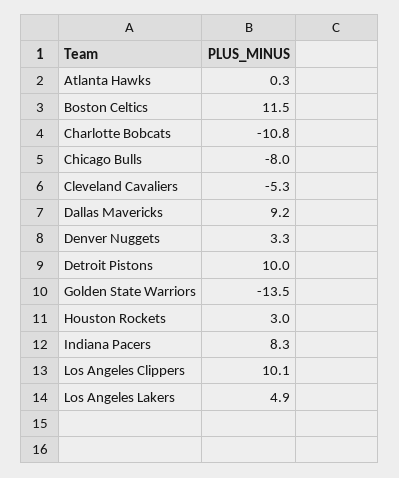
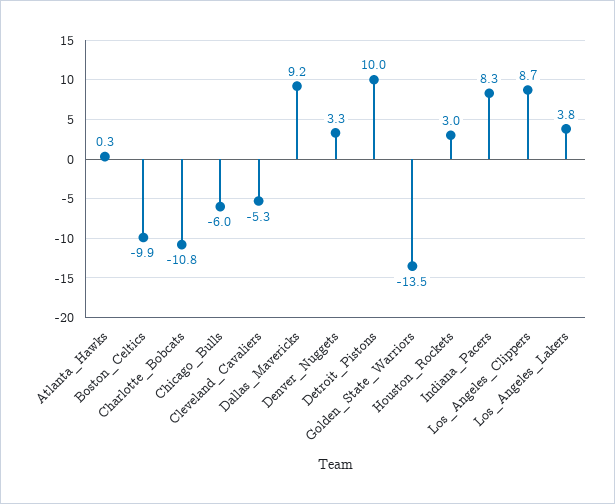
  {
    "Atlanta Hawks": 0.3,
-   "Boston Celtics": 11.5,
+   "Boston Celtics": -9.9,
    "Charlotte Bobcats": -10.8,
-   "Chicago Bulls": -8,
+   "Chicago Bulls": -6,
    "Cleveland Cavaliers": -5.3,
    "Dallas Mavericks": 9.2,
    "Denver Nuggets": 3.3,
    "Detroit Pistons": 10,
    "Golden State Warriors": -13.5,
    "Houston Rockets": 3,
    "Indiana Pacers": 8.3,
-   "Los Angeles Clippers": 10.1,
+   "Los Angeles Clippers": 8.7,
-   "Los Angeles Lakers": 4.9
+   "Los Angeles Lakers": 3.8
  }

